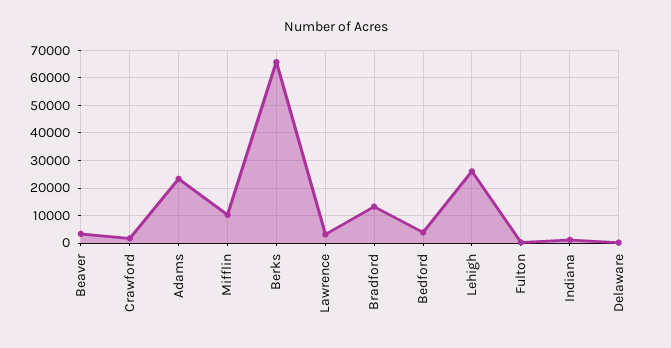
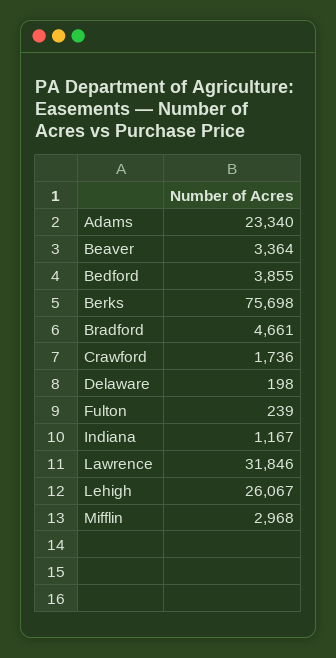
  {
    "Beaver": 3364,
    "Crawford": 1736,
    "Adams": 23340,
-   "Mifflin": 10000,
+   "Mifflin": 2968,
-   "Berks": 65000,
+   "Berks": 75698,
-   "Lawrence": 2500,
+   "Lawrence": 31846,
-   "Bradford": 12500,
+   "Bradford": 4661,
    "Bedford": 3855,
    "Lehigh": 26067,
    "Fulton": 239,
    "Indiana": 1167,
    "Delaware": 198
  }

